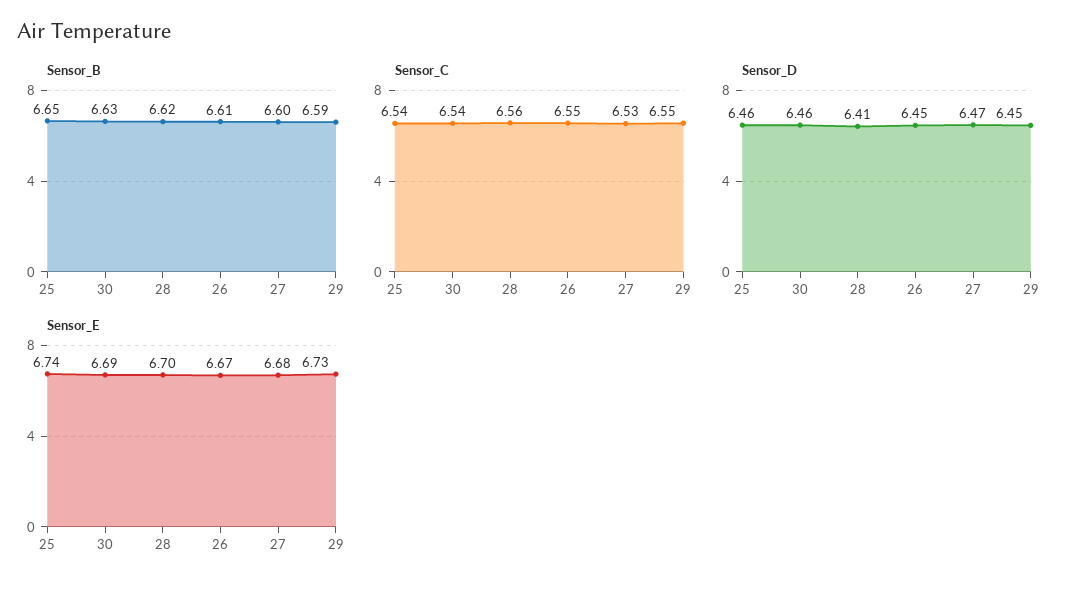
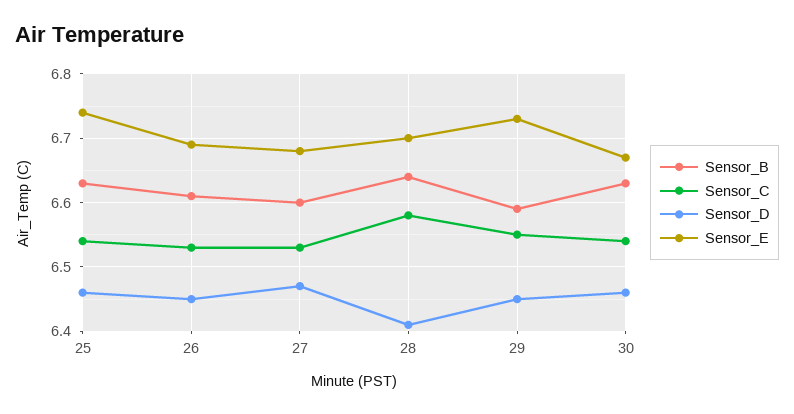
  {
    "Sensor_B": {
-     "25": 6.65,
+     "25": 6.63,
      "30": 6.63,
-     "28": 6.62,
+     "28": 6.64,
      "26": 6.61,
      "27": 6.6,
      "29": 6.59
    },
    "Sensor_C": {
      "25": 6.54,
      "30": 6.54,
-     "28": 6.56,
+     "28": 6.58,
-     "26": 6.55,
+     "26": 6.53,
      "27": 6.53,
      "29": 6.55
    },
    "Sensor_D": {
      "25": 6.46,
      "30": 6.46,
      "28": 6.41,
      "26": 6.45,
      "27": 6.47,
      "29": 6.45
    },
    "Sensor_E": {
      "25": 6.74,
-     "30": 6.69,
+     "30": 6.67,
      "28": 6.7,
-     "26": 6.67,
+     "26": 6.69,
      "27": 6.68,
      "29": 6.73
    }
  }

